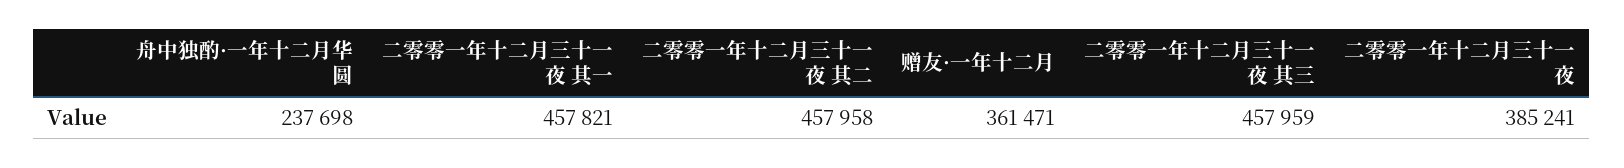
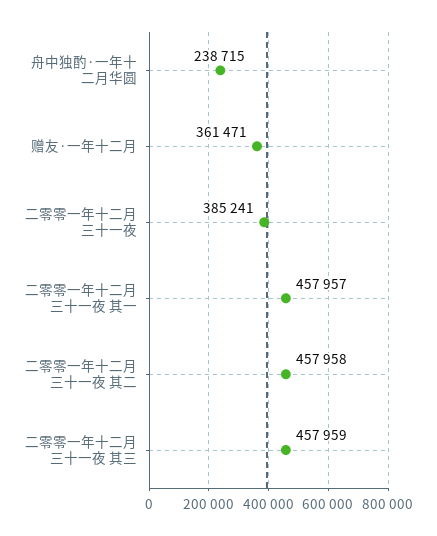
  {
-   "舟中独酌·一年十二月华圆": 237698,
+   "舟中独酌·一年十二月华圆": 238715,
-   "二零零一年十二月三十一夜 其一": 457821,
+   "二零零一年十二月三十一夜 其一": 457957,
    "二零零一年十二月三十一夜 其二": 457958,
    "赠友·一年十二月": 361471,
    "二零零一年十二月三十一夜 其三": 457959,
    "二零零一年十二月三十一夜": 385241
  }

